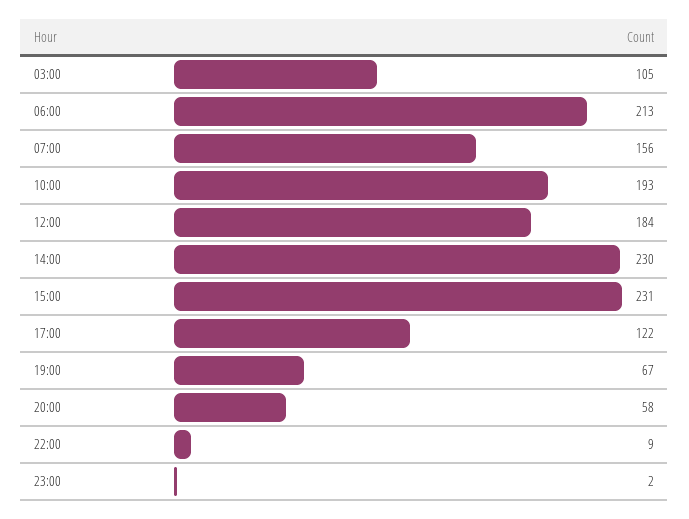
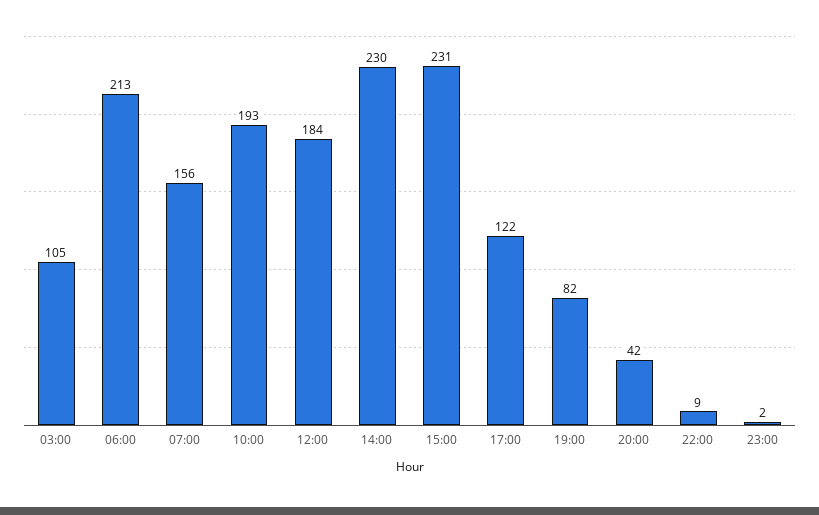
  {
    "03:00": 105,
    "06:00": 213,
    "07:00": 156,
    "10:00": 193,
    "12:00": 184,
    "14:00": 230,
    "15:00": 231,
    "17:00": 122,
-   "19:00": 67,
+   "19:00": 82,
-   "20:00": 58,
+   "20:00": 42,
    "22:00": 9,
    "23:00": 2
  }

